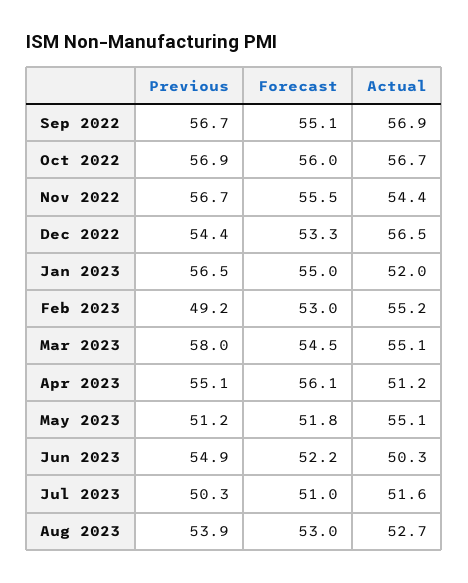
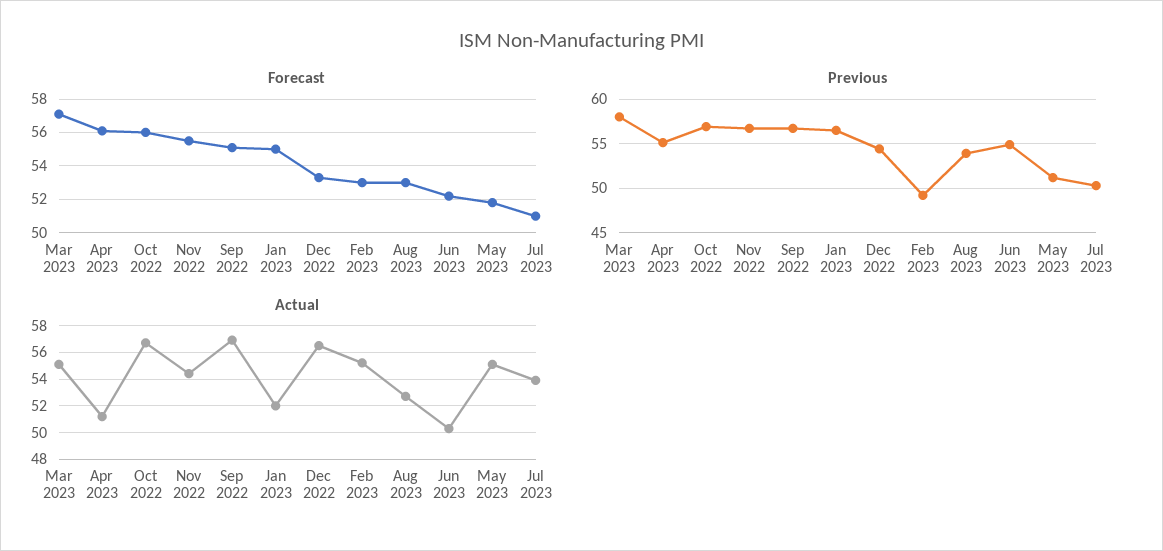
  {
    "Previous": {
      "Sep 2022": 56.7,
      "Oct 2022": 56.9,
      "Nov 2022": 56.7,
      "Dec 2022": 54.4,
      "Jan 2023": 56.5,
      "Feb 2023": 49.2,
      "Mar 2023": 58,
      "Apr 2023": 55.1,
      "May 2023": 51.2,
      "Jun 2023": 54.9,
      "Jul 2023": 50.3,
      "Aug 2023": 53.9
    },
    "Forecast": {
      "Sep 2022": 55.1,
      "Oct 2022": 56,
      "Nov 2022": 55.5,
      "Dec 2022": 53.3,
      "Jan 2023": 55,
      "Feb 2023": 53,
-     "Mar 2023": 54.5,
+     "Mar 2023": 57,
      "Apr 2023": 56.1,
      "May 2023": 51.8,
      "Jun 2023": 52.2,
      "Jul 2023": 51,
      "Aug 2023": 53
    },
    "Actual": {
      "Sep 2022": 56.9,
      "Oct 2022": 56.7,
      "Nov 2022": 54.4,
      "Dec 2022": 56.5,
      "Jan 2023": 52,
      "Feb 2023": 55.2,
      "Mar 2023": 55.1,
      "Apr 2023": 51.2,
      "May 2023": 55.1,
      "Jun 2023": 50.3,
-     "Jul 2023": 51.6,
+     "Jul 2023": 54,
      "Aug 2023": 52.7
    }
  }

